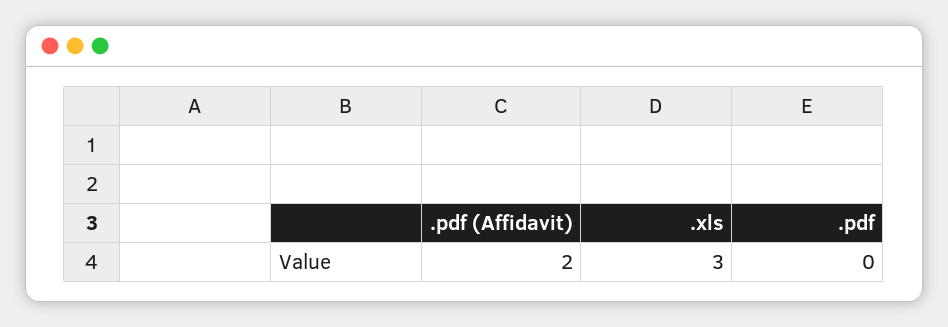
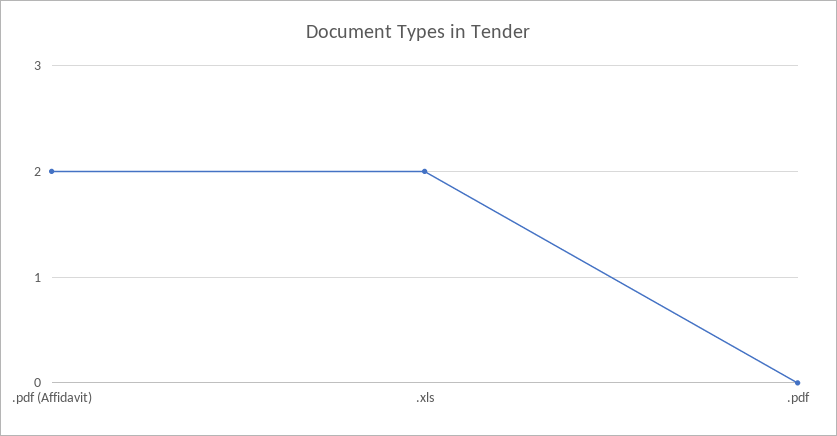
  {
    ".pdf (Affidavit)": 2,
-   ".xls": 3,
+   ".xls": 2,
    ".pdf": 0
  }

